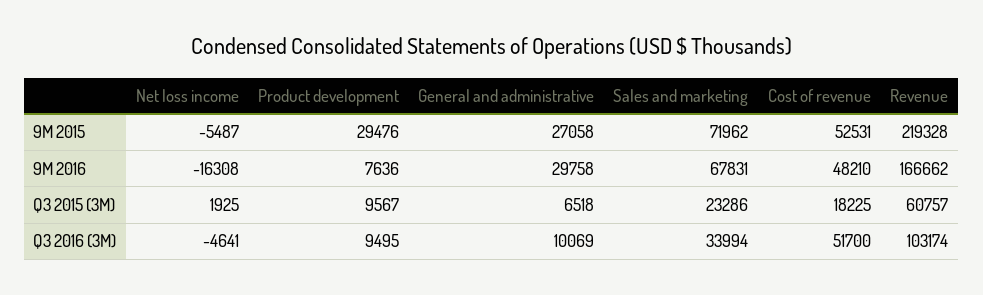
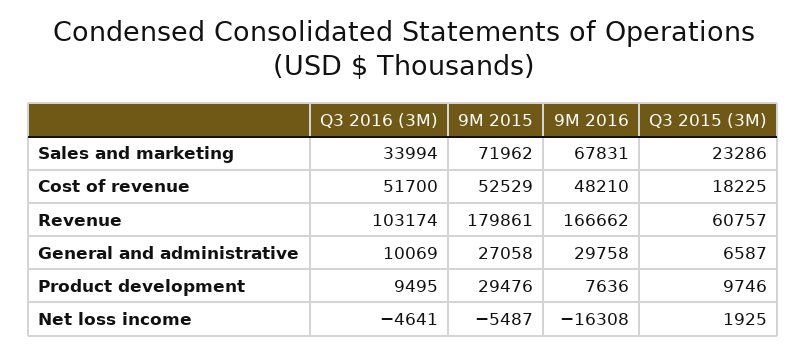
  {
    "Net loss income": {
      "9M 2015": -5487,
      "9M 2016": -16308,
      "Q3 2015 (3M)": 1925,
      "Q3 2016 (3M)": -4641
    },
    "Product development": {
      "9M 2015": 29476,
      "9M 2016": 7636,
-     "Q3 2015 (3M)": 9567,
+     "Q3 2015 (3M)": 9746,
      "Q3 2016 (3M)": 9495
    },
    "General and administrative": {
      "9M 2015": 27058,
      "9M 2016": 29758,
-     "Q3 2015 (3M)": 6518,
+     "Q3 2015 (3M)": 6587,
      "Q3 2016 (3M)": 10069
    },
    "Sales and marketing": {
      "9M 2015": 71962,
      "9M 2016": 67831,
      "Q3 2015 (3M)": 23286,
      "Q3 2016 (3M)": 33994
    },
    "Cost of revenue": {
-     "9M 2015": 52531,
+     "9M 2015": 52529,
      "9M 2016": 48210,
      "Q3 2015 (3M)": 18225,
      "Q3 2016 (3M)": 51700
    },
    "Revenue": {
-     "9M 2015": 219328,
+     "9M 2015": 179861,
      "9M 2016": 166662,
      "Q3 2015 (3M)": 60757,
      "Q3 2016 (3M)": 103174
    }
  }

